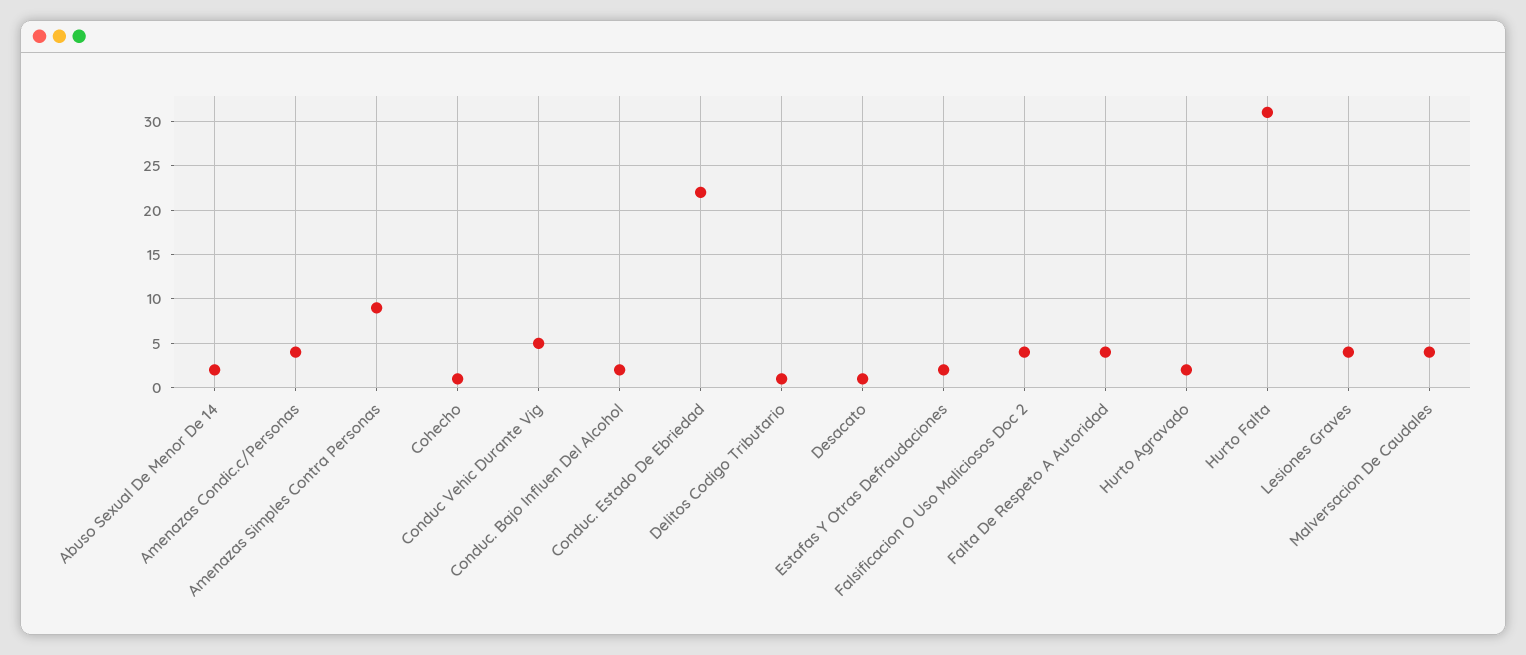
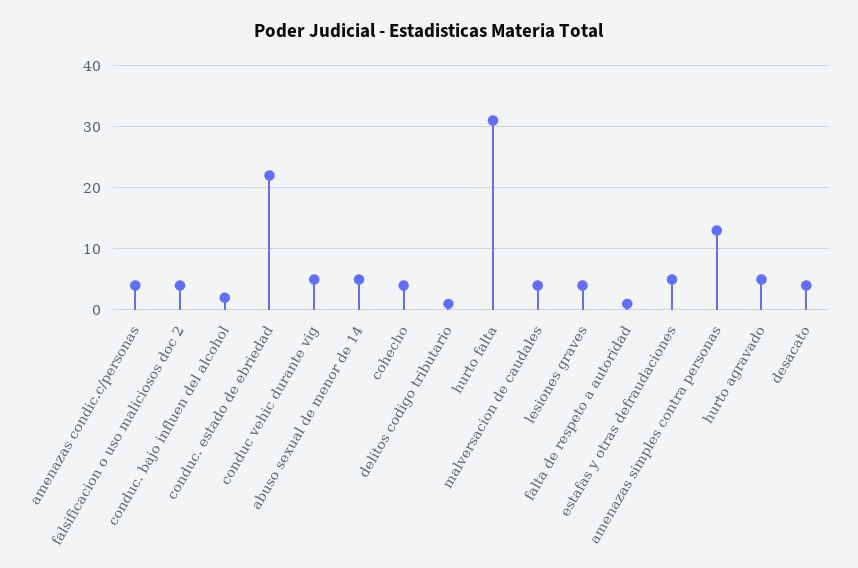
  {
-   "Abuso Sexual De Menor De 14": 2,
+   "Abuso Sexual De Menor De 14": 5,
    "Amenazas Condic.c/Personas": 4,
-   "Amenazas Simples Contra Personas": 9,
+   "Amenazas Simples Contra Personas": 13,
-   "Cohecho": 1,
+   "Cohecho": 4,
    "Conduc Vehic Durante Vig": 5,
    "Conduc. Bajo Influen Del Alcohol": 2,
    "Conduc. Estado De Ebriedad": 22,
    "Delitos Codigo Tributario": 1,
-   "Desacato": 1,
+   "Desacato": 4,
-   "Estafas Y Otras Defraudaciones": 2,
+   "Estafas Y Otras Defraudaciones": 5,
    "Falsificacion O Uso Maliciosos Doc 2": 4,
-   "Falta De Respeto A Autoridad": 4,
+   "Falta De Respeto A Autoridad": 1,
-   "Hurto Agravado": 2,
+   "Hurto Agravado": 5,
    "Hurto Falta": 31,
    "Lesiones Graves": 4,
    "Malversacion De Caudales": 4
  }

